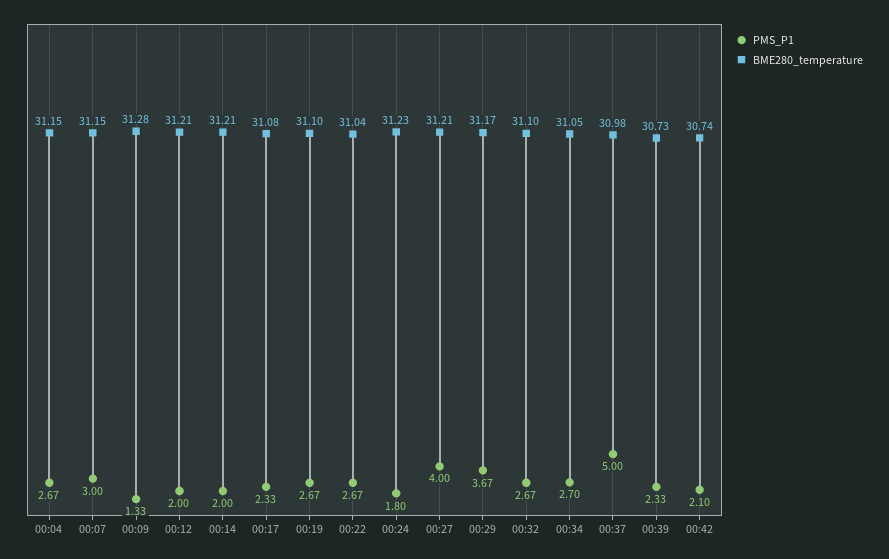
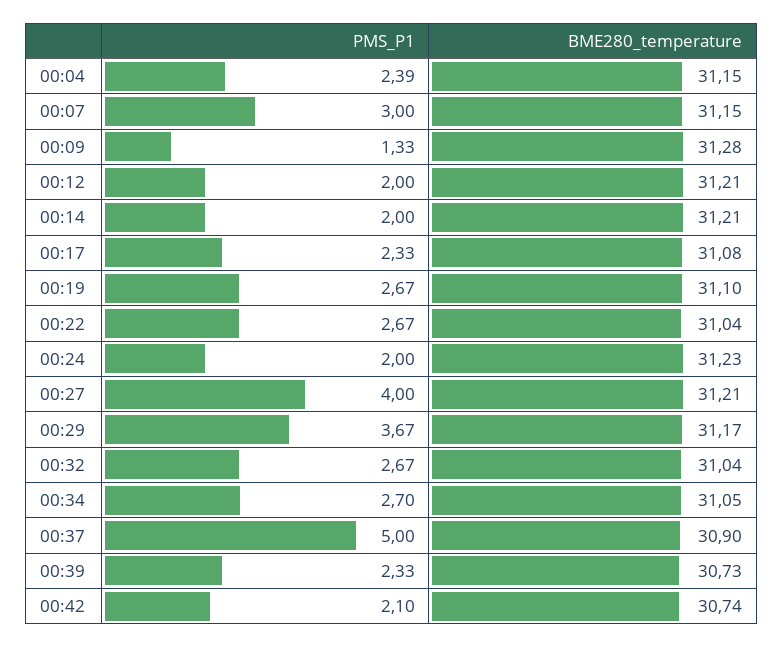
  {
    "PMS_P1": {
-     "00:04": 2.67,
+     "00:04": 2.39,
      "00:07": 3,
      "00:09": 1.33,
      "00:12": 2,
      "00:14": 2,
      "00:17": 2.33,
      "00:19": 2.67,
      "00:22": 2.67,
-     "00:24": 1.8,
+     "00:24": 2,
      "00:27": 4,
      "00:29": 3.67,
      "00:32": 2.67,
      "00:34": 2.7,
      "00:37": 5,
      "00:39": 2.33,
      "00:42": 2.1
    },
    "BME280_temperature": {
      "00:04": 31.15,
      "00:07": 31.15,
      "00:09": 31.28,
      "00:12": 31.21,
      "00:14": 31.21,
      "00:17": 31.08,
      "00:19": 31.1,
      "00:22": 31.04,
      "00:24": 31.23,
      "00:27": 31.21,
      "00:29": 31.17,
-     "00:32": 31.1,
+     "00:32": 31.04,
      "00:34": 31.05,
-     "00:37": 30.98,
+     "00:37": 30.9,
      "00:39": 30.73,
      "00:42": 30.74
    }
  }

